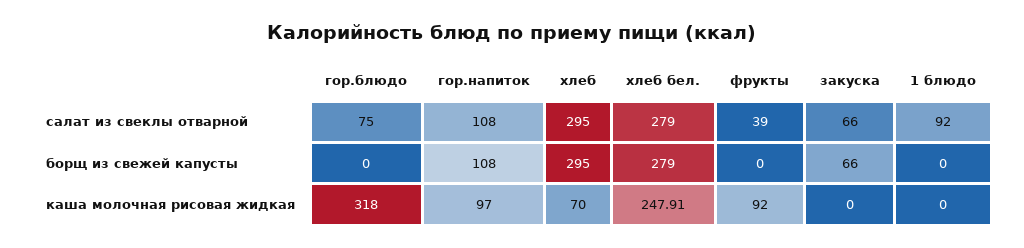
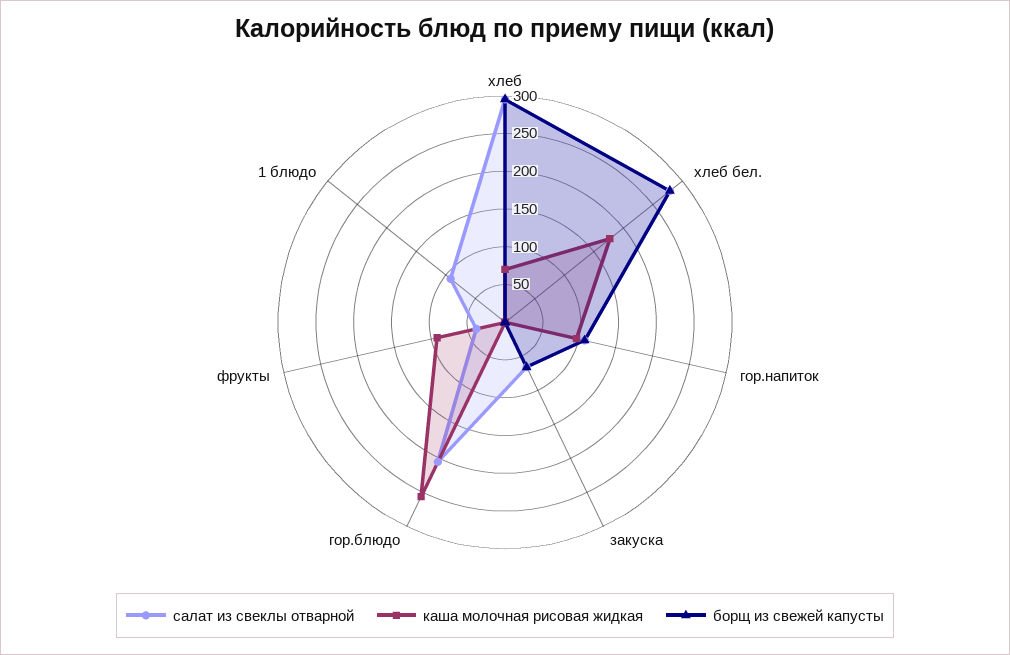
  {
    "салат из свеклы отварной": {
-     "гор.блюдо": 75,
+     "гор.блюдо": 200,
      "гор.напиток": 108,
      "хлеб": 295,
      "хлеб бел.": 279,
      "фрукты": 39,
      "закуска": 66,
      "1 блюдо": 92
    },
    "борщ из свежей капусты": {
      "гор.блюдо": 0,
      "гор.напиток": 108,
      "хлеб": 295,
      "хлеб бел.": 279,
      "фрукты": 0,
      "закуска": 66,
      "1 блюдо": 0
    },
    "каша молочная рисовая жидкая": {
-     "гор.блюдо": 318,
+     "гор.блюдо": 250,
      "гор.напиток": 97,
      "хлеб": 70,
-     "хлеб бел.": 247.91,
+     "хлеб бел.": 175,
      "фрукты": 92,
      "закуска": 0,
      "1 блюдо": 0
    }
  }

